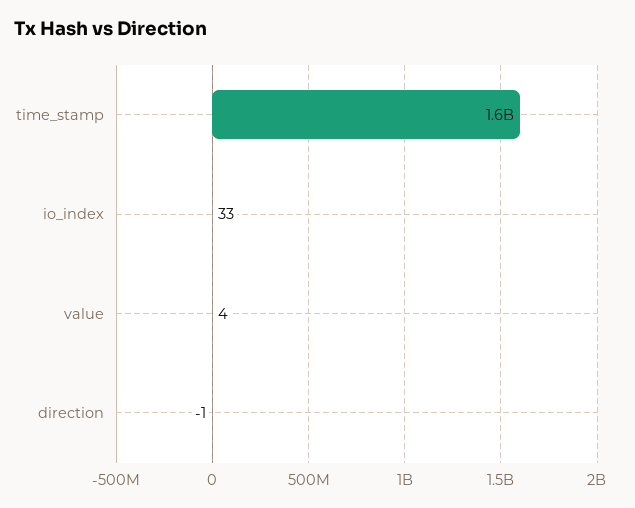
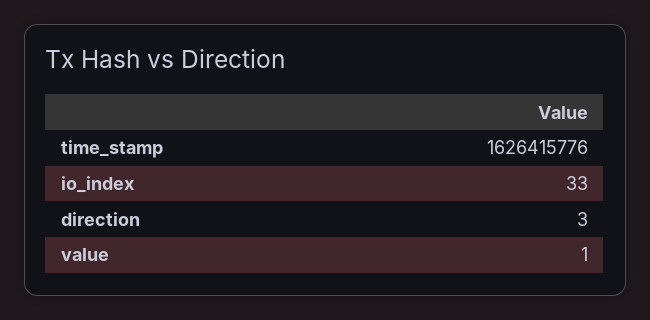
  {
    "time_stamp": 1626415776,
    "io_index": 33,
-   "value": 4,
+   "value": 1,
-   "direction": -1
+   "direction": 3
  }

